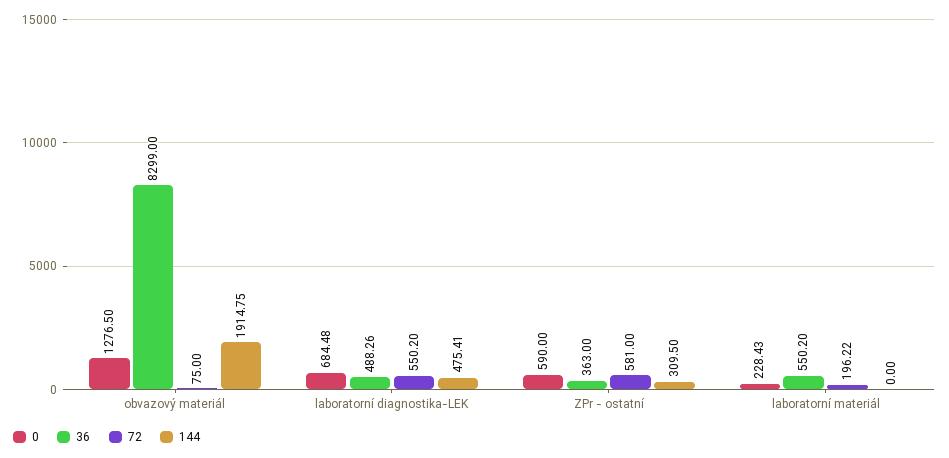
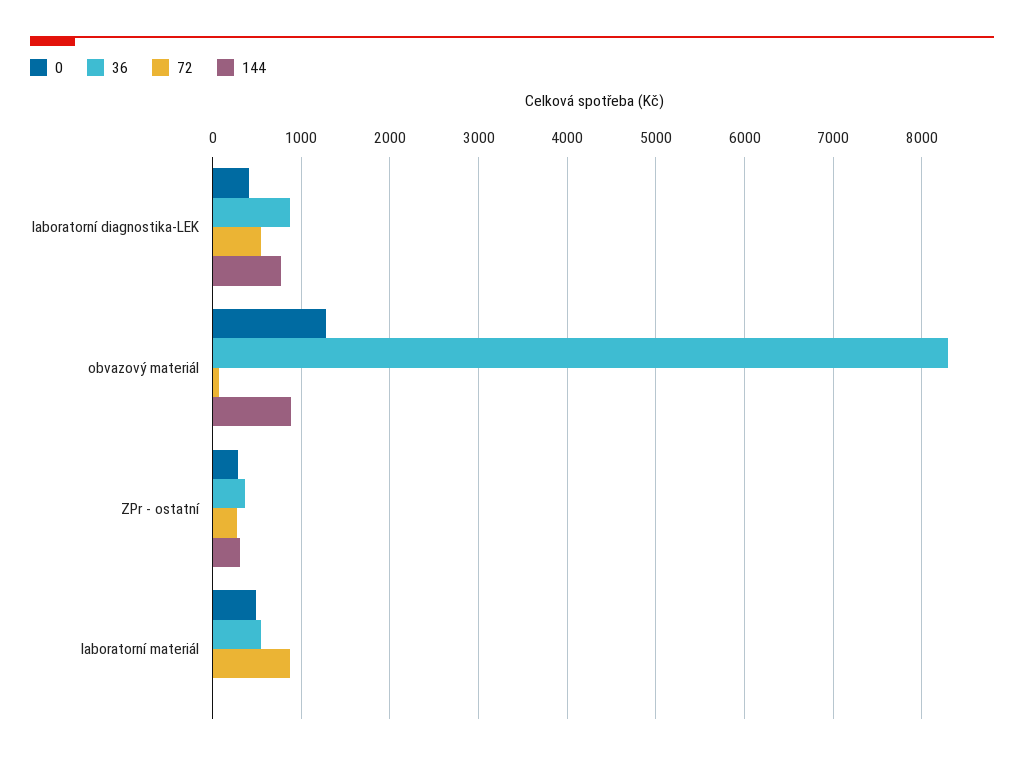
  {
    "0": {
      "obvazový materiál": 1276.5,
-     "laboratorní diagnostika-LEK": 684.48,
+     "laboratorní diagnostika-LEK": 400,
-     "ZPr - ostatní": 590,
+     "ZPr - ostatní": 300,
-     "laboratorní materiál": 228.43
+     "laboratorní materiál": 500
    },
    "36": {
      "obvazový materiál": 8299,
-     "laboratorní diagnostika-LEK": 488.26,
+     "laboratorní diagnostika-LEK": 900,
      "ZPr - ostatní": 363,
      "laboratorní materiál": 550.2
    },
    "72": {
      "obvazový materiál": 75,
      "laboratorní diagnostika-LEK": 550.2,
-     "ZPr - ostatní": 581,
+     "ZPr - ostatní": 300,
-     "laboratorní materiál": 196.22
+     "laboratorní materiál": 900
    },
    "144": {
-     "obvazový materiál": 1914.75,
+     "obvazový materiál": 900,
-     "laboratorní diagnostika-LEK": 475.41,
+     "laboratorní diagnostika-LEK": 800,
      "ZPr - ostatní": 309.5,
      "laboratorní materiál": 0
    }
  }

